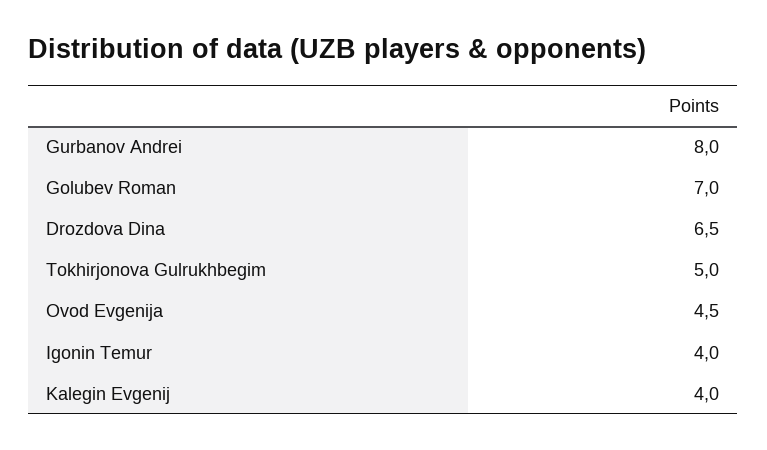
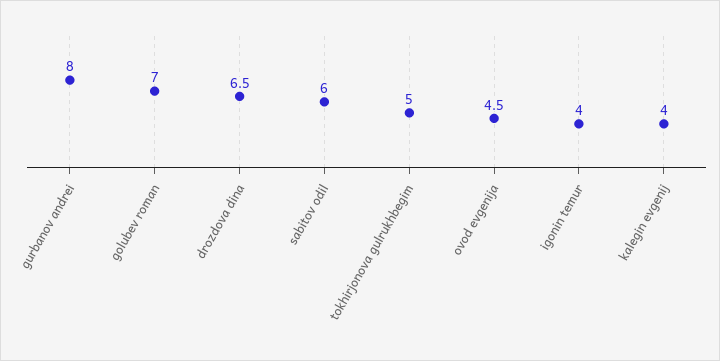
  {
    "Gurbanov Andrei": 8,
    "Golubev Roman": 7,
    "Drozdova Dina": 6.5,
    "Tokhirjonova Gulrukhbegim": 5,
    "Ovod Evgenija": 4.5,
    "Igonin Temur": 4,
-   "Kalegin Evgenij": 4
+   "Kalegin Evgenij": 4,
+   "sabitov odil": 6
  }

